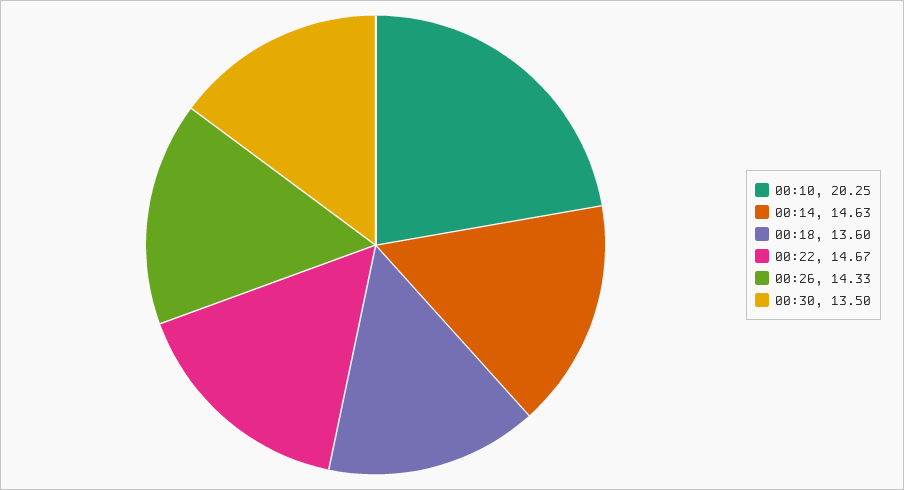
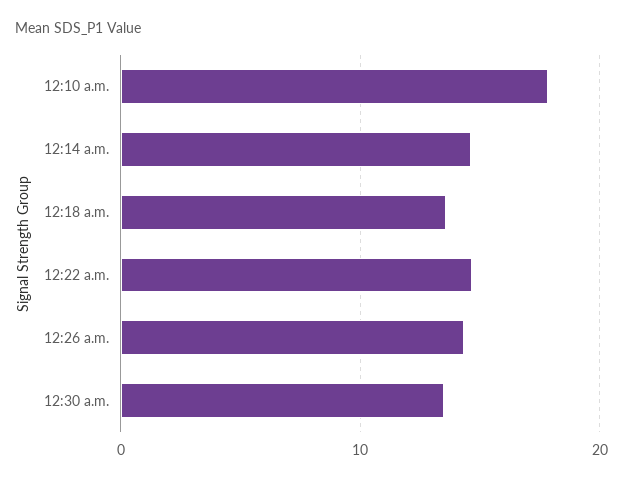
  {
-   "00:10": 20.25,
+   "00:10": 18,
    "00:14": 14.63,
    "00:18": 13.6,
    "00:22": 14.67,
    "00:26": 14.33,
    "00:30": 13.5
  }

